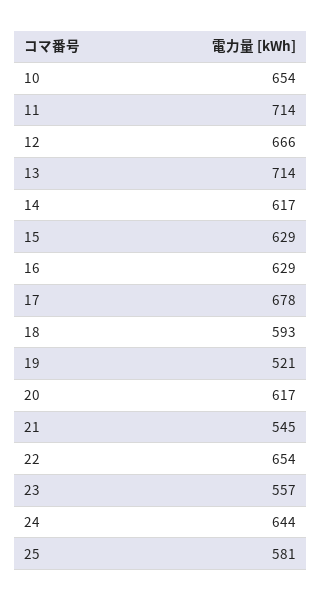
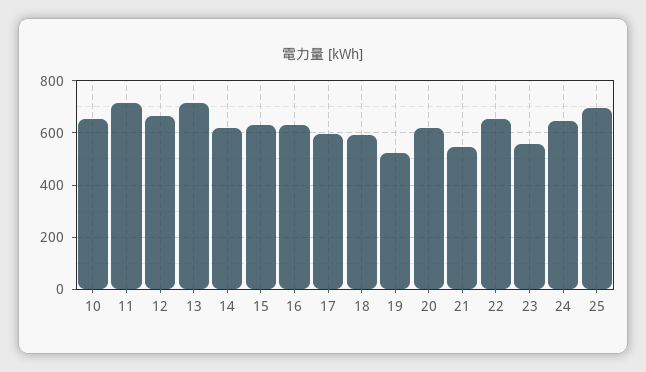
  {
    "10": 654,
    "11": 714,
    "12": 666,
    "13": 714,
    "14": 617,
    "15": 629,
    "16": 629,
-   "17": 678,
+   "17": 600,
    "18": 593,
    "19": 521,
    "20": 617,
    "21": 545,
    "22": 654,
    "23": 557,
    "24": 644,
-   "25": 581
+   "25": 700
  }

